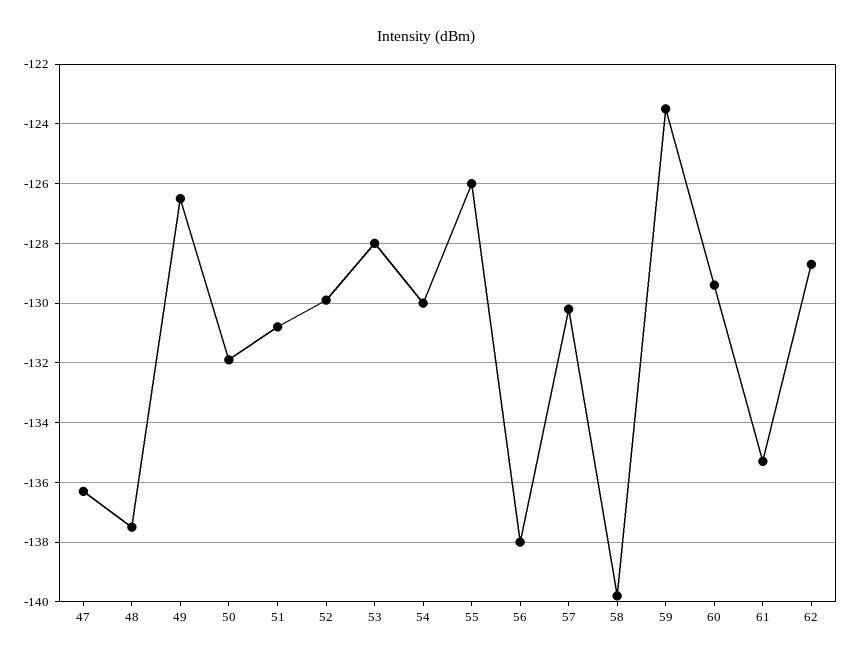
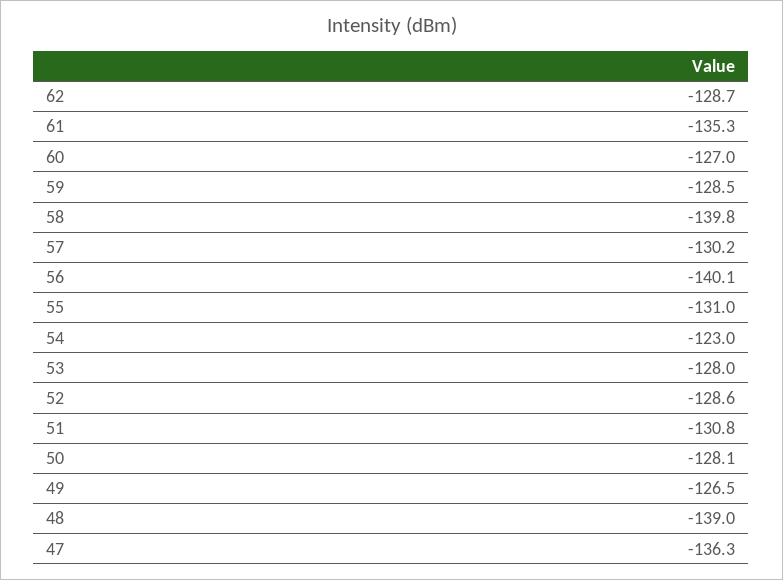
  {
    "47": -136.3,
-   "48": -137.5,
+   "48": -139,
    "49": -126.5,
-   "50": -132,
+   "50": -128.1,
    "51": -130.8,
-   "52": -130,
+   "52": -128.6,
    "53": -128,
-   "54": -130,
+   "54": -123,
-   "55": -126,
+   "55": -131,
-   "56": -138,
+   "56": -140.1,
    "57": -130.2,
    "58": -139.8,
-   "59": -123.5,
+   "59": -128.5,
-   "60": -129.5,
+   "60": -127,
    "61": -135.3,
    "62": -128.7
  }

